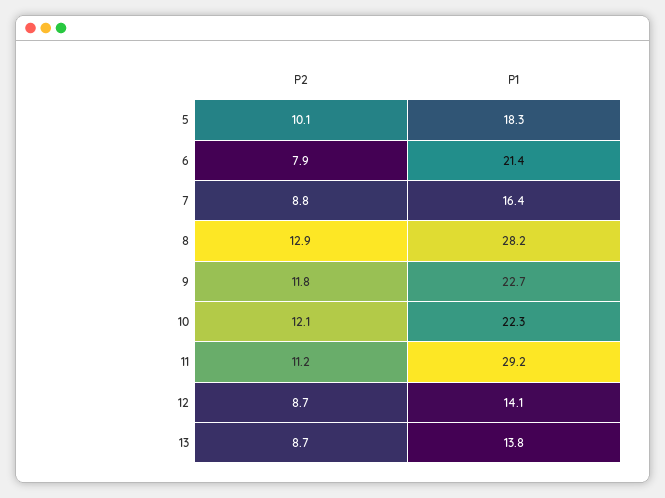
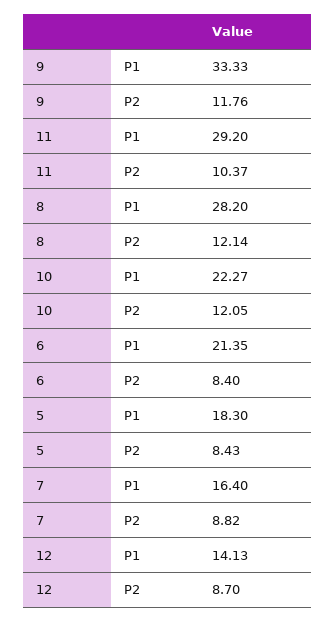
  {
    "P2": {
-     "5": 10.1,
+     "5": 8.43,
-     "6": 7.9,
+     "6": 8.4,
      "7": 8.82,
-     "8": 12.9,
+     "8": 12.14,
      "9": 11.76,
      "10": 12.05,
-     "11": 11.2,
+     "11": 10.37,
-     "12": 8.7,
+     "12": 8.7
-     "13": 8.7
    },
    "P1": {
      "5": 18.3,
      "6": 21.35,
      "7": 16.4,
      "8": 28.2,
-     "9": 22.7,
+     "9": 33.33,
      "10": 22.27,
      "11": 29.2,
-     "12": 14.13,
+     "12": 14.13
-     "13": 13.8
    }
  }

